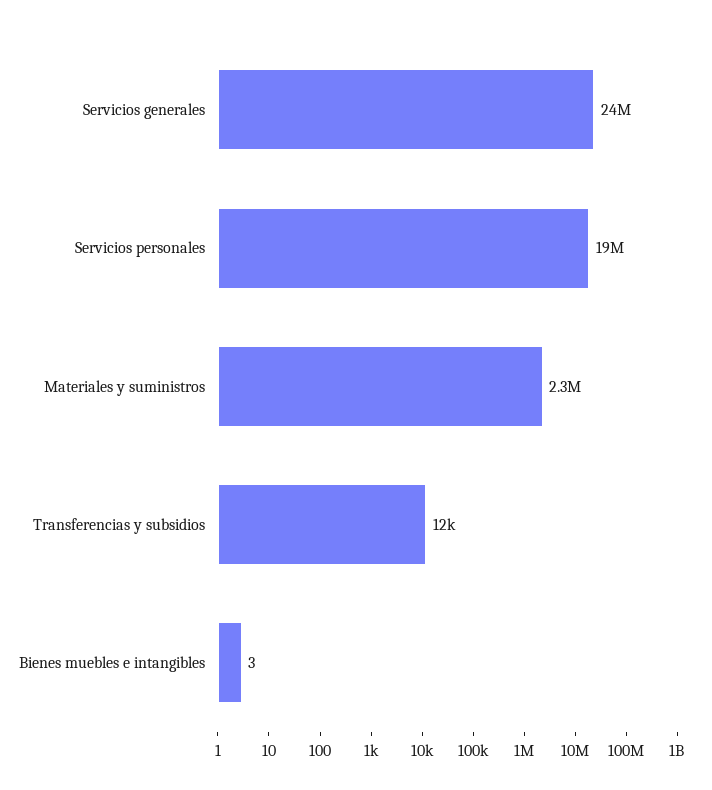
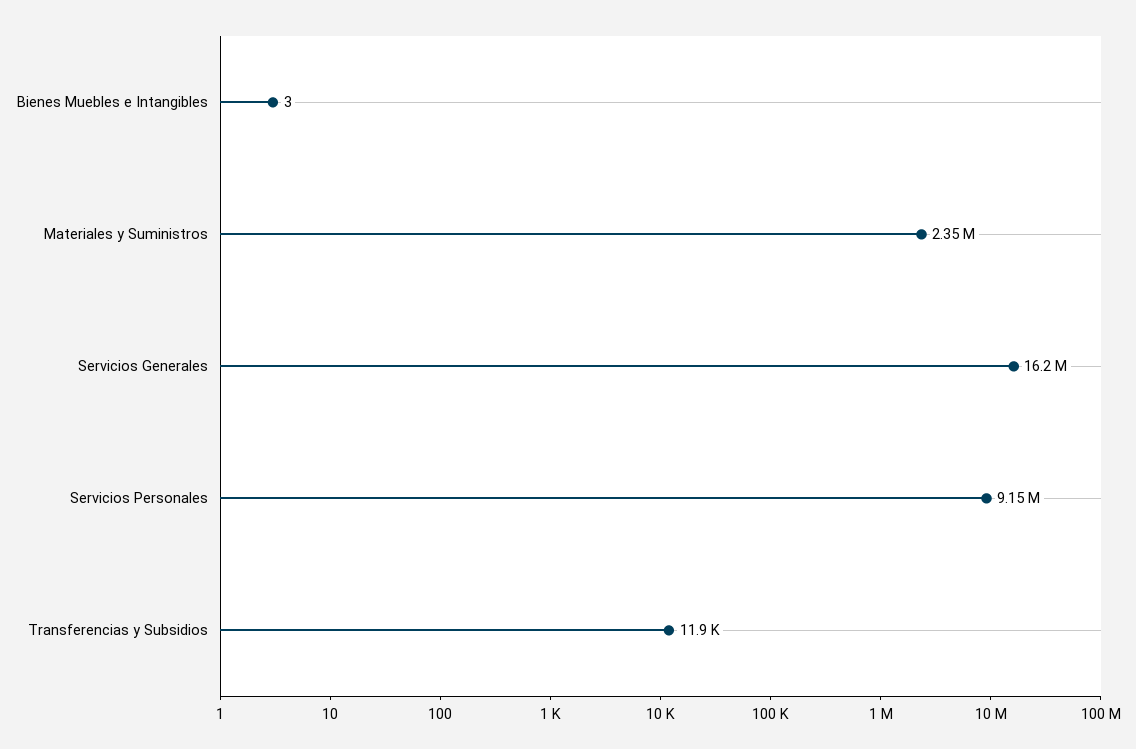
  {
-   "Servicios generales": 24000000,
+   "Servicios generales": 16200000,
-   "Servicios personales": 19000000,
+   "Servicios personales": 9150000,
    "Materiales y suministros": 2350000,
    "Transferencias y subsidios": 11900,
    "Bienes muebles e intangibles": 3
  }

